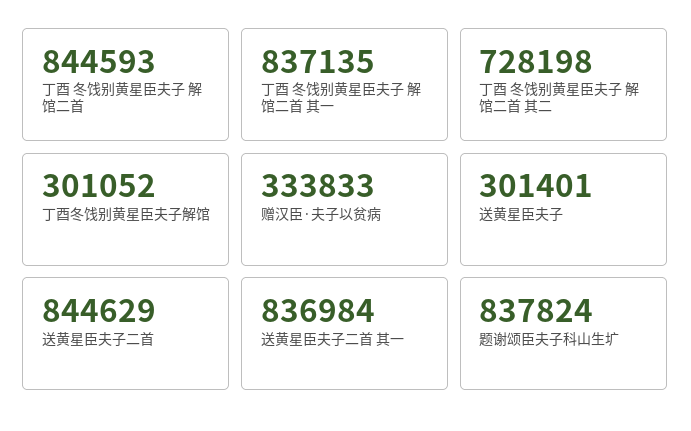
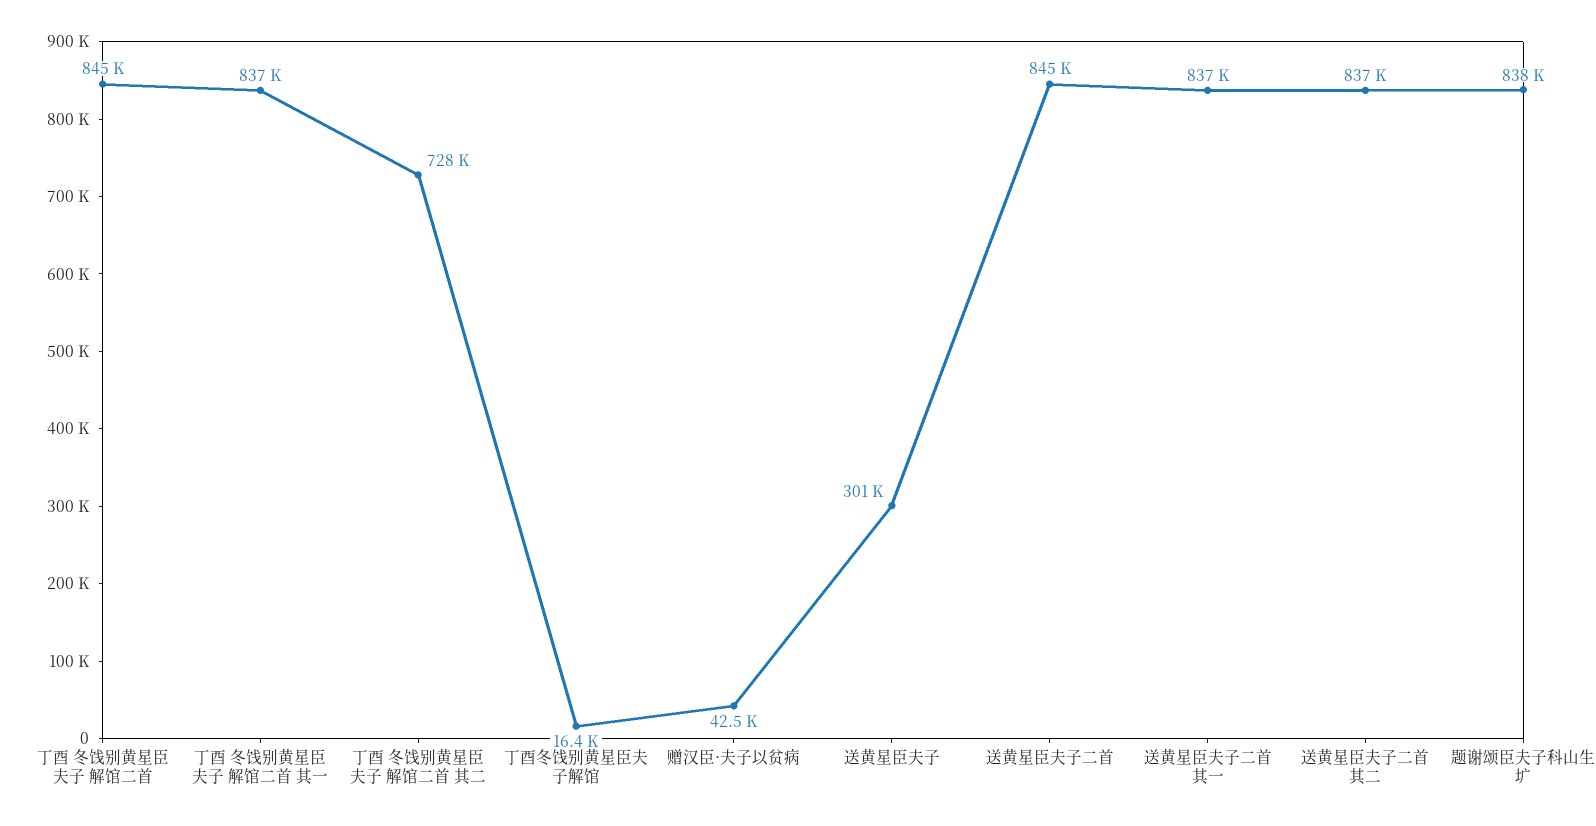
  {
    "丁酉 冬饯别黄星臣夫子 解馆二首": 844593,
    "丁酉 冬饯别黄星臣夫子 解馆二首 其一": 837135,
    "丁酉 冬饯别黄星臣夫子 解馆二首 其二": 728198,
-   "丁酉冬饯别黄星臣夫子解馆": 301052,
+   "丁酉冬饯别黄星臣夫子解馆": 16400,
-   "赠汉臣·夫子以贫病": 333833,
+   "赠汉臣·夫子以贫病": 42500,
    "送黄星臣夫子": 301401,
    "送黄星臣夫子二首": 844629,
    "送黄星臣夫子二首 其一": 836984,
-   "题谢颂臣夫子科山生圹": 837824
+   "题谢颂臣夫子科山生圹": 837824,
+   "送黄星臣夫子二首 其二": 837000
  }

